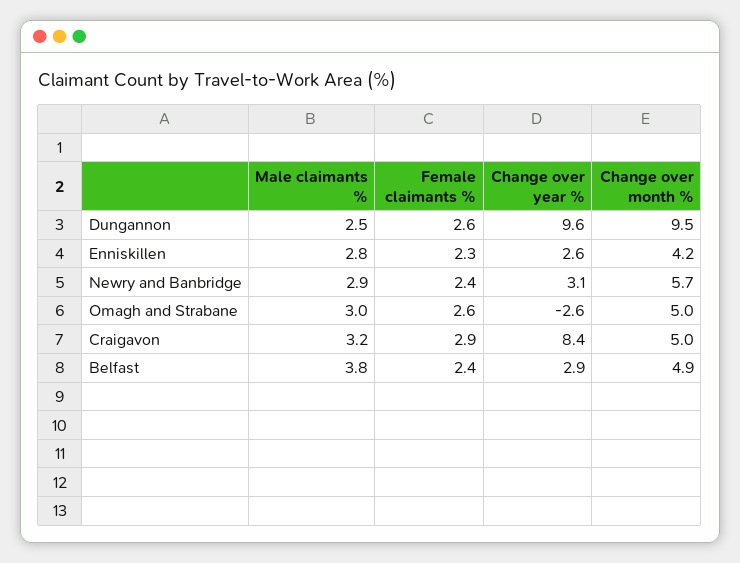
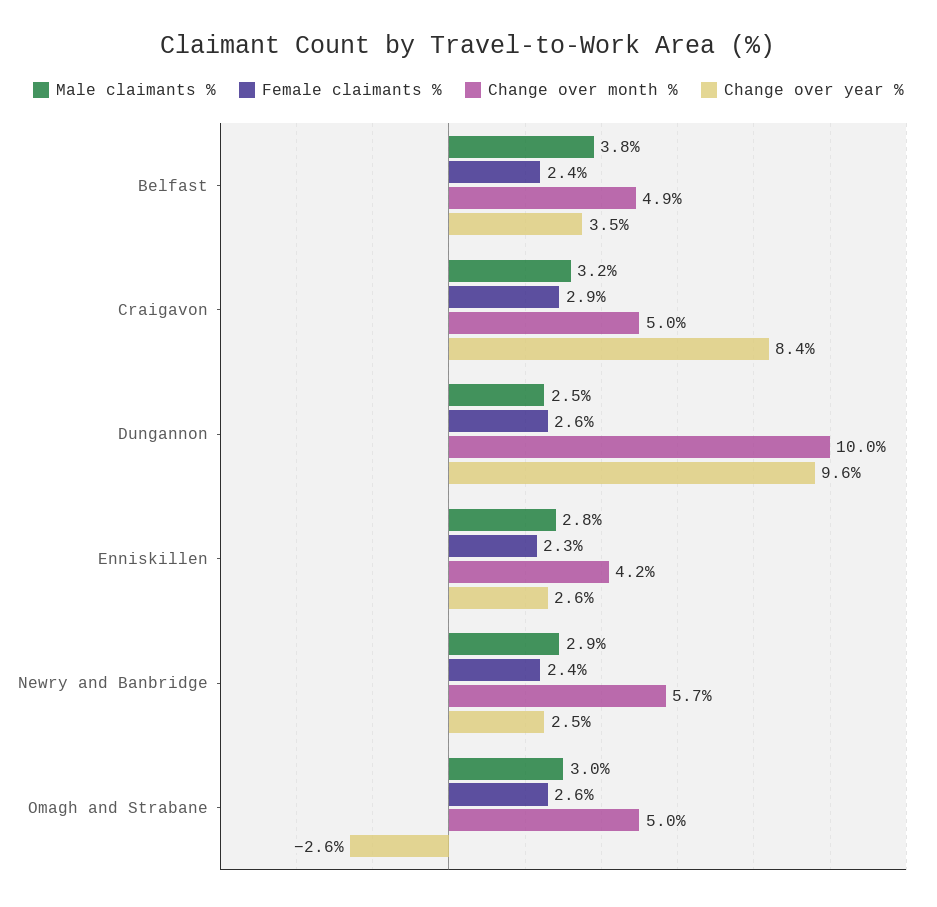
  {
    "Male claimants %": {
      "Dungannon": 2.5,
      "Enniskillen": 2.8,
      "Newry and Banbridge": 2.9,
      "Omagh and Strabane": 3,
      "Craigavon": 3.2,
      "Belfast": 3.8
    },
    "Female claimants %": {
      "Dungannon": 2.6,
      "Enniskillen": 2.3,
      "Newry and Banbridge": 2.4,
      "Omagh and Strabane": 2.6,
      "Craigavon": 2.9,
      "Belfast": 2.4
    },
    "Change over year %": {
      "Dungannon": 9.6,
      "Enniskillen": 2.6,
-     "Newry and Banbridge": 3.1,
+     "Newry and Banbridge": 2.5,
      "Omagh and Strabane": -2.6,
      "Craigavon": 8.4,
-     "Belfast": 2.9
+     "Belfast": 3.5
    },
    "Change over month %": {
-     "Dungannon": 9.5,
+     "Dungannon": 10,
      "Enniskillen": 4.2,
      "Newry and Banbridge": 5.7,
      "Omagh and Strabane": 5,
      "Craigavon": 5,
      "Belfast": 4.9
    }
  }

